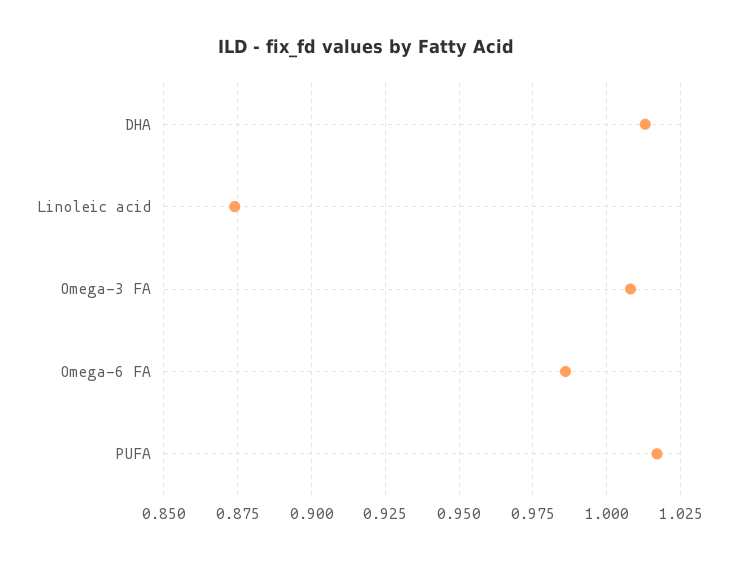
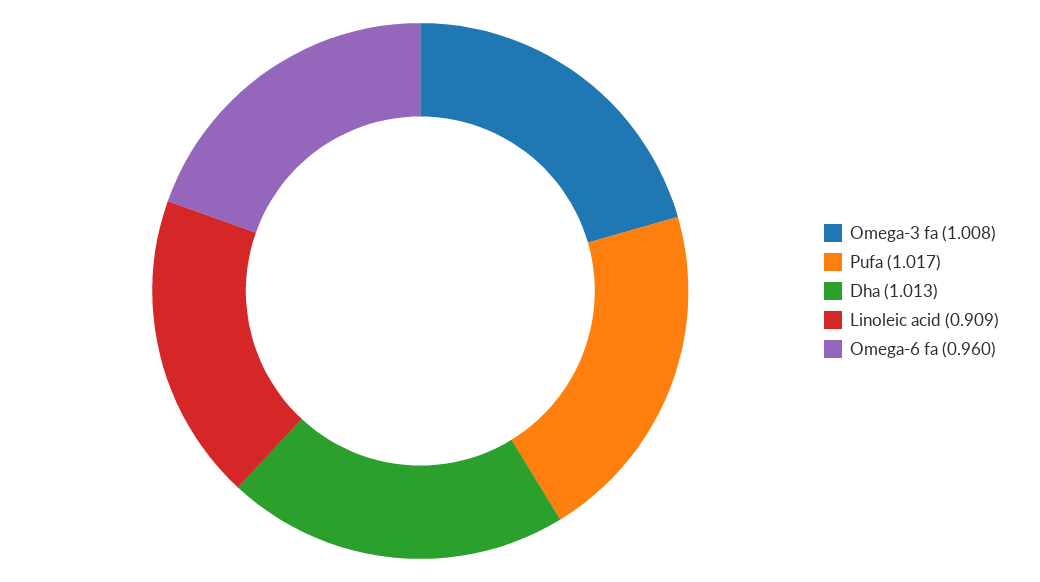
  {
    "DHA": 1.013,
-   "Linoleic acid": 0.875,
+   "Linoleic acid": 0.909,
    "Omega-3 FA": 1.008,
-   "Omega-6 FA": 0.985,
+   "Omega-6 FA": 0.96,
    "PUFA": 1.017
  }

